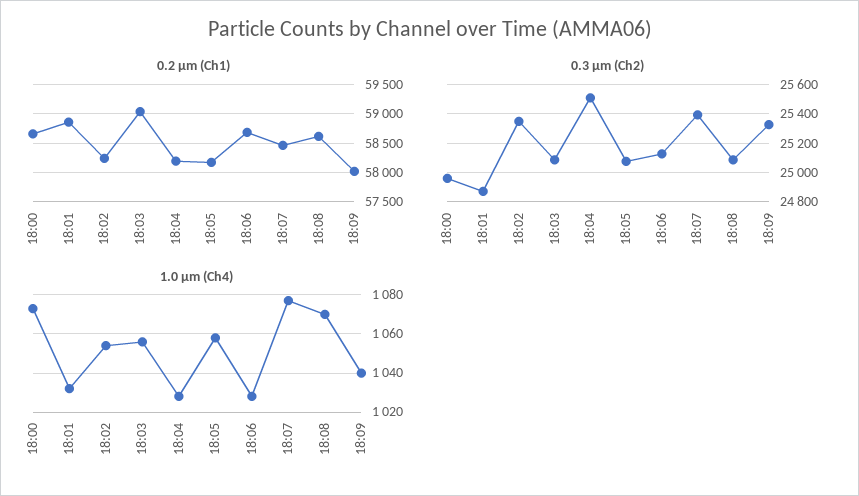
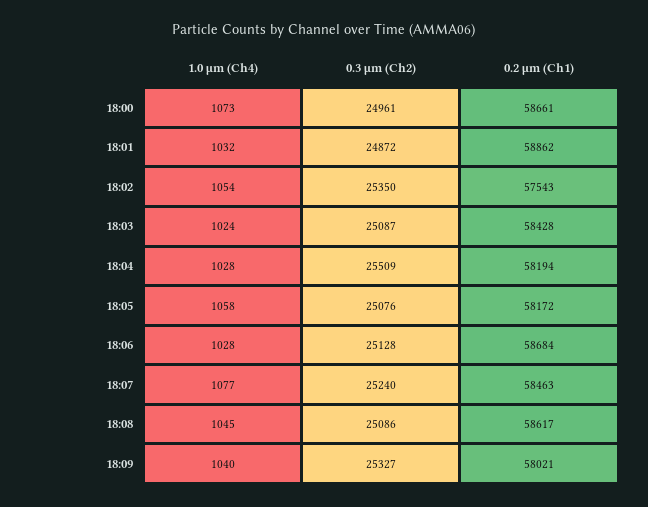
  {
    "0.2 µm (Ch1)": {
      "18:00": 58661,
      "18:01": 58862,
-     "18:02": 58250,
+     "18:02": 57543,
-     "18:03": 59000,
+     "18:03": 58428,
      "18:04": 58194,
      "18:05": 58172,
      "18:06": 58684,
      "18:07": 58463,
      "18:08": 58617,
      "18:09": 58021
    },
    "0.3 µm (Ch2)": {
      "18:00": 24961,
      "18:01": 24872,
      "18:02": 25350,
      "18:03": 25087,
      "18:04": 25509,
      "18:05": 25076,
      "18:06": 25128,
-     "18:07": 25400,
+     "18:07": 25240,
      "18:08": 25086,
      "18:09": 25327
    },
    "1.0 µm (Ch4)": {
      "18:00": 1073,
      "18:01": 1032,
      "18:02": 1054,
-     "18:03": 1055,
+     "18:03": 1024,
      "18:04": 1028,
      "18:05": 1058,
      "18:06": 1028,
      "18:07": 1077,
-     "18:08": 1070,
+     "18:08": 1045,
      "18:09": 1040
    }
  }

